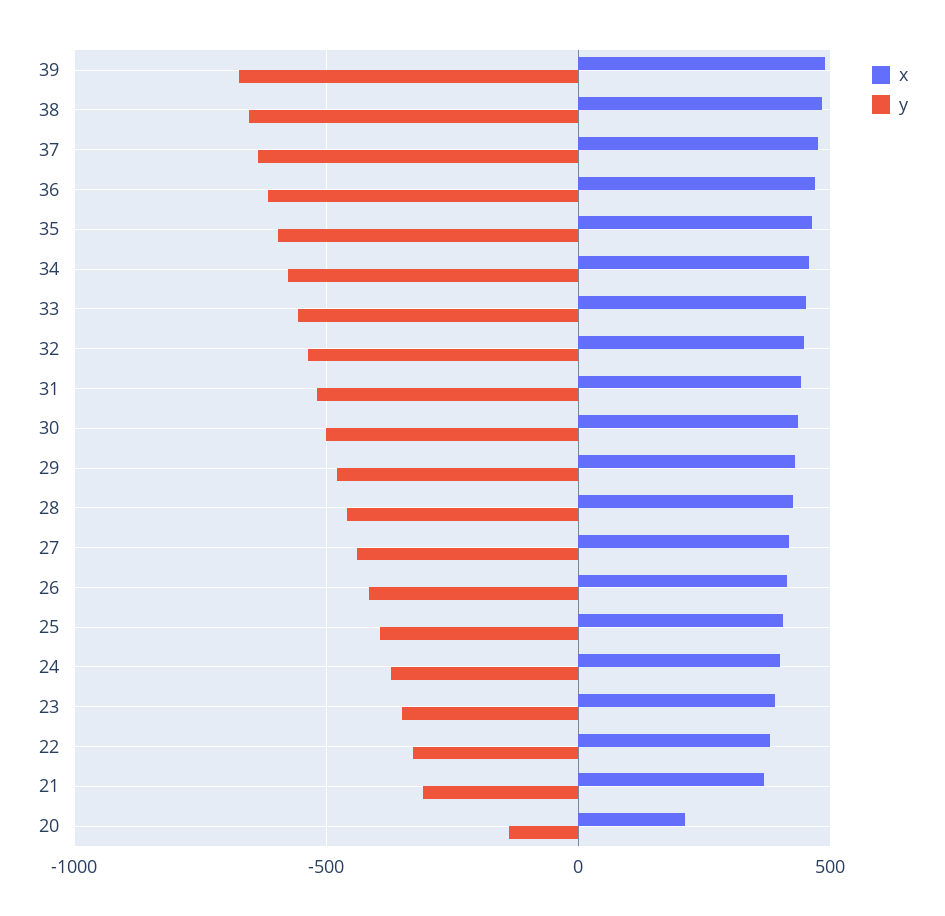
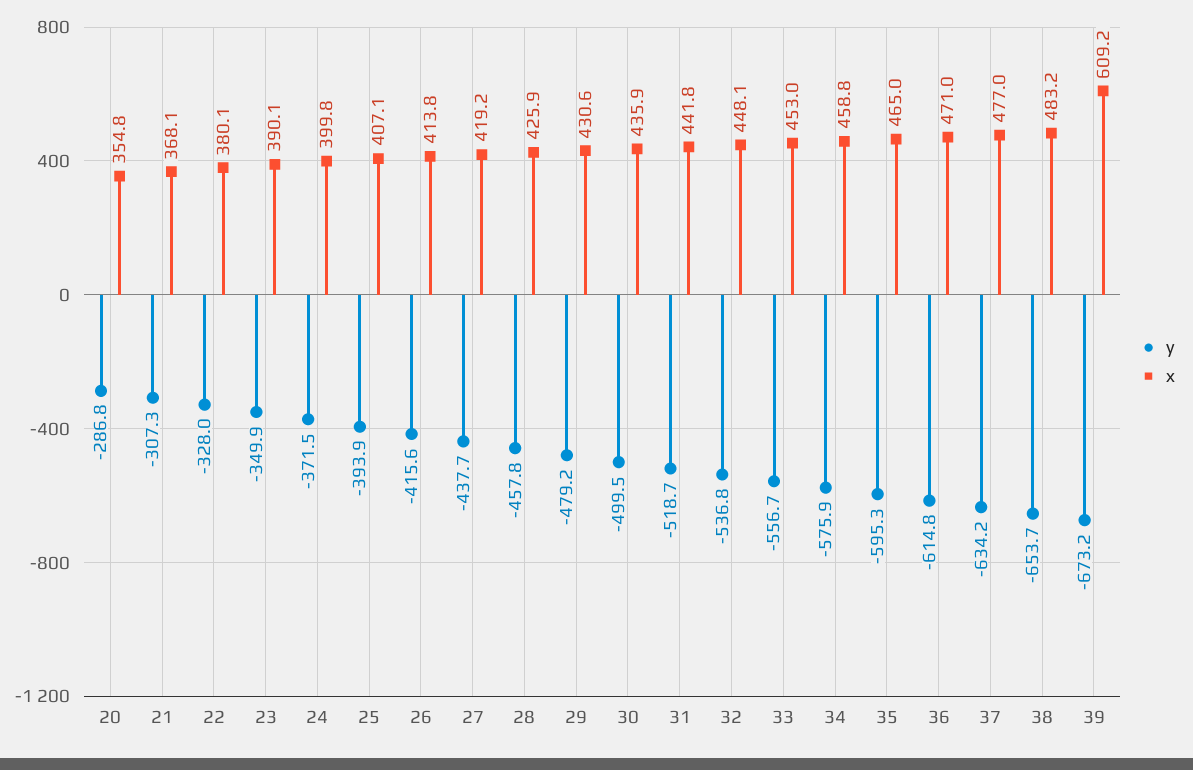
  {
    "x": {
-     "39": 500,
+     "39": 609.2,
      "38": 483.2,
      "37": 477,
      "36": 471,
      "35": 465,
      "34": 458.8,
      "33": 453,
      "32": 448.1,
      "31": 441.8,
      "30": 435.9,
      "29": 430.6,
      "28": 425.9,
      "27": 419.2,
      "26": 413.8,
      "25": 407.1,
      "24": 399.8,
      "23": 390.1,
      "22": 380.1,
      "21": 368.1,
-     "20": 200
+     "20": 354.8
    },
    "y": {
      "39": -673.2,
      "38": -653.7,
      "37": -634.2,
      "36": -614.8,
      "35": -595.3,
      "34": -575.9,
      "33": -556.7,
      "32": -536.8,
      "31": -518.7,
      "30": -499.5,
      "29": -479.2,
      "28": -457.8,
      "27": -437.7,
      "26": -415.6,
      "25": -393.9,
      "24": -371.5,
      "23": -349.9,
      "22": -328,
      "21": -307.3,
-     "20": -150
+     "20": -286.8
    }
  }

